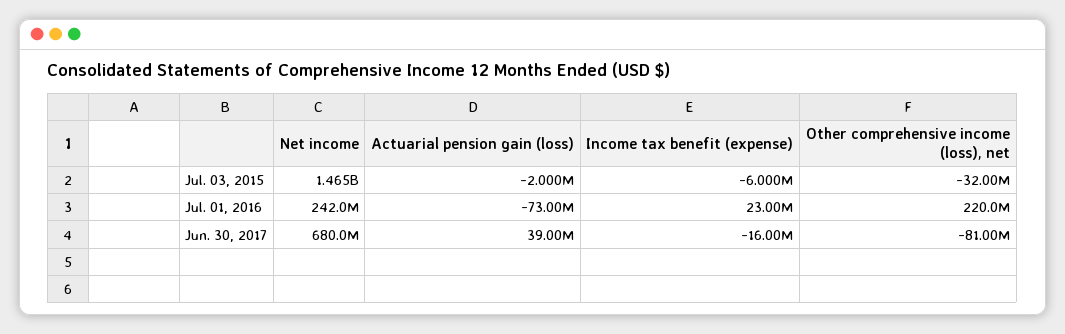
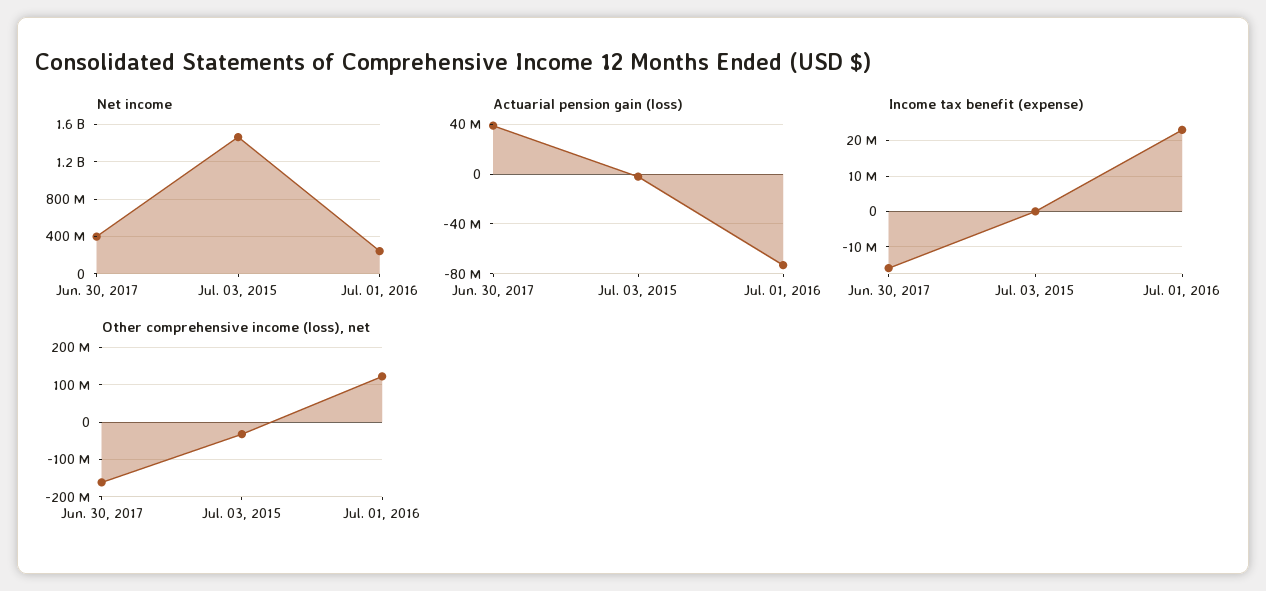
  {
    "Net income": {
      "Jul. 03, 2015": 1465000000,
      "Jul. 01, 2016": 242000000,
-     "Jun. 30, 2017": 680000000
+     "Jun. 30, 2017": 400000000
    },
    "Actuarial pension gain (loss)": {
      "Jul. 03, 2015": -2000000,
      "Jul. 01, 2016": -73000000,
      "Jun. 30, 2017": 39000000
    },
    "Income tax benefit (expense)": {
-     "Jul. 03, 2015": -6000000,
+     "Jul. 03, 2015": 0,
      "Jul. 01, 2016": 23000000,
      "Jun. 30, 2017": -16000000
    },
    "Other comprehensive income (loss), net": {
      "Jul. 03, 2015": -32000000,
-     "Jul. 01, 2016": 220000000,
+     "Jul. 01, 2016": 120000000,
-     "Jun. 30, 2017": -81000000
+     "Jun. 30, 2017": -160000000
    }
  }

